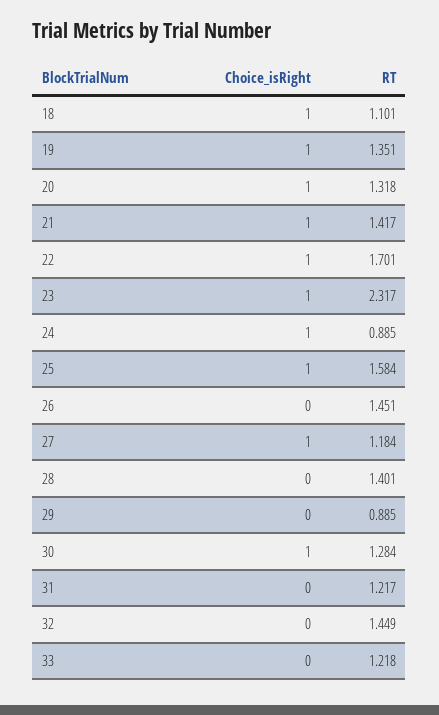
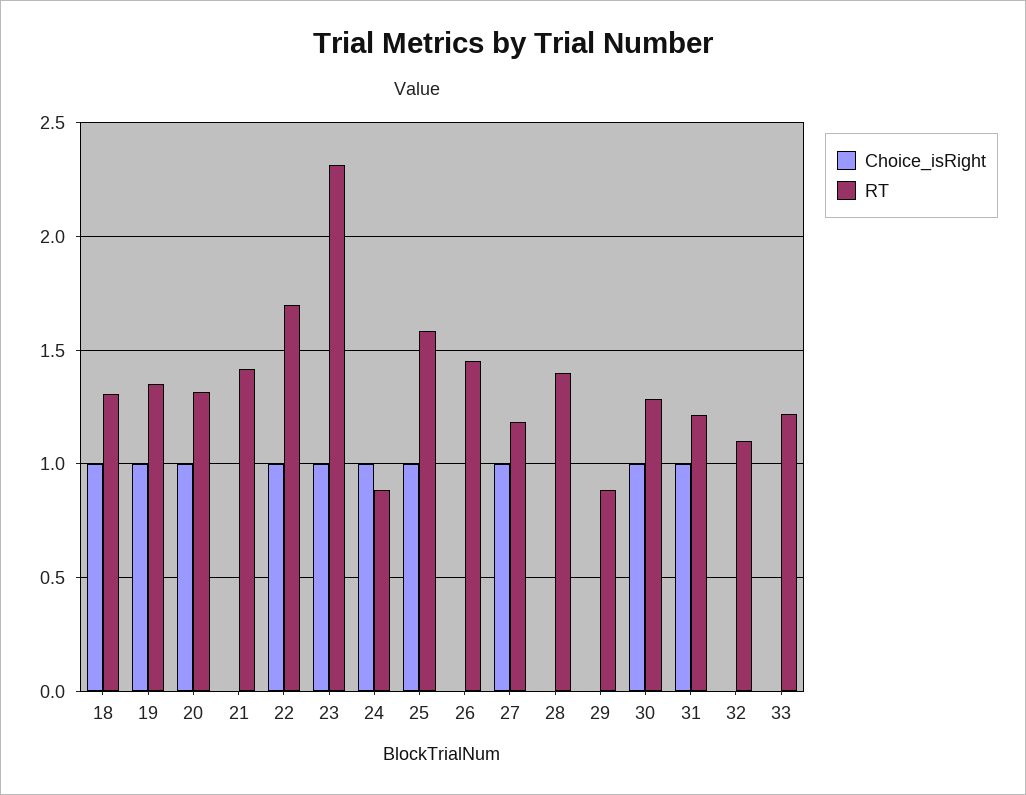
  {
    "Choice_isRight": {
      "18": 1,
      "19": 1,
      "20": 1,
-     "21": 1,
+     "21": 0,
      "22": 1,
      "23": 1,
      "24": 1,
      "25": 1,
      "26": 0,
      "27": 1,
      "28": 0,
      "29": 0,
      "30": 1,
-     "31": 0,
+     "31": 1,
      "32": 0,
      "33": 0
    },
    "RT": {
-     "18": 1.101,
+     "18": 1.3,
      "19": 1.351,
      "20": 1.318,
      "21": 1.417,
      "22": 1.701,
      "23": 2.317,
      "24": 0.885,
      "25": 1.584,
      "26": 1.451,
      "27": 1.184,
      "28": 1.401,
      "29": 0.885,
      "30": 1.284,
      "31": 1.217,
-     "32": 1.449,
+     "32": 1.1,
      "33": 1.218
    }
  }

